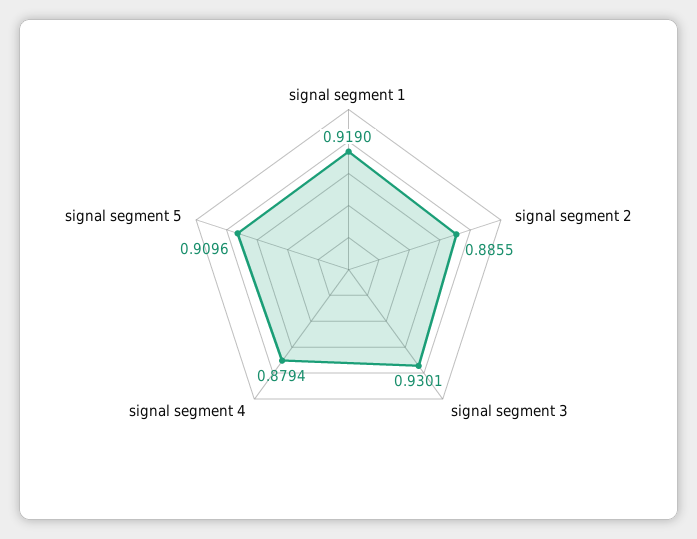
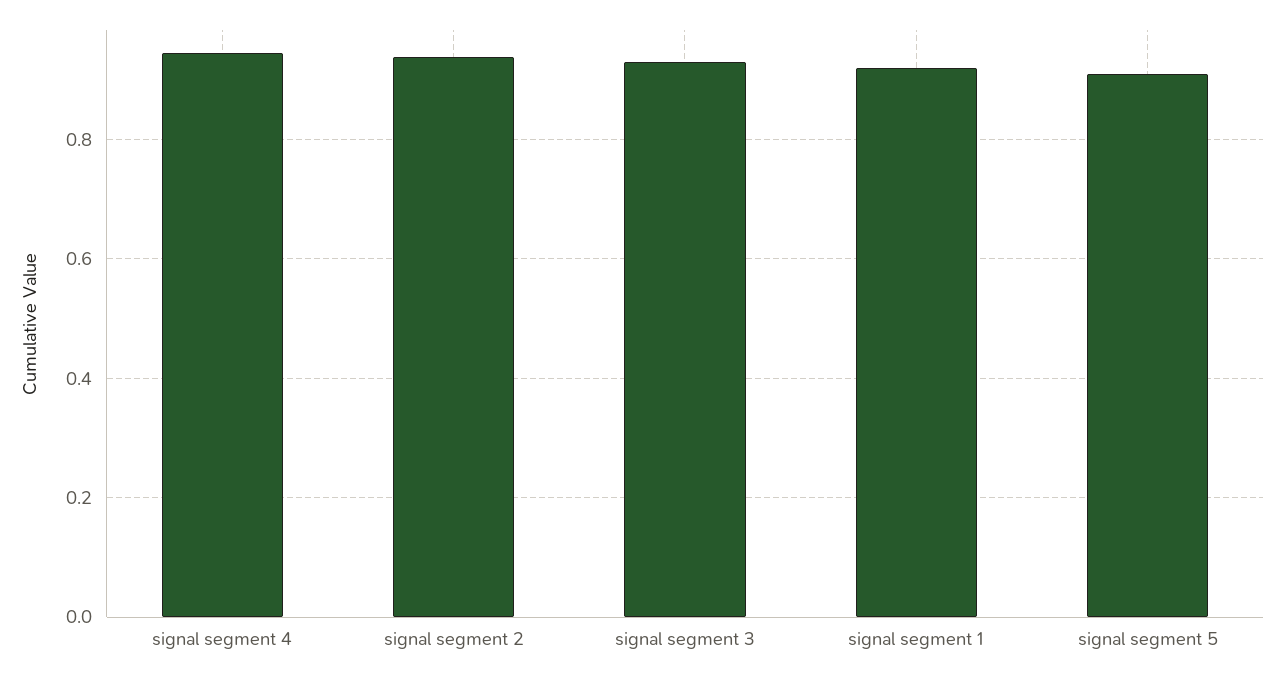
  {
    "signal segment 1": 0.919,
-   "signal segment 2": 0.8855,
+   "signal segment 2": 0.94,
    "signal segment 3": 0.9301,
-   "signal segment 4": 0.8794,
+   "signal segment 4": 0.94,
    "signal segment 5": 0.9096
  }

